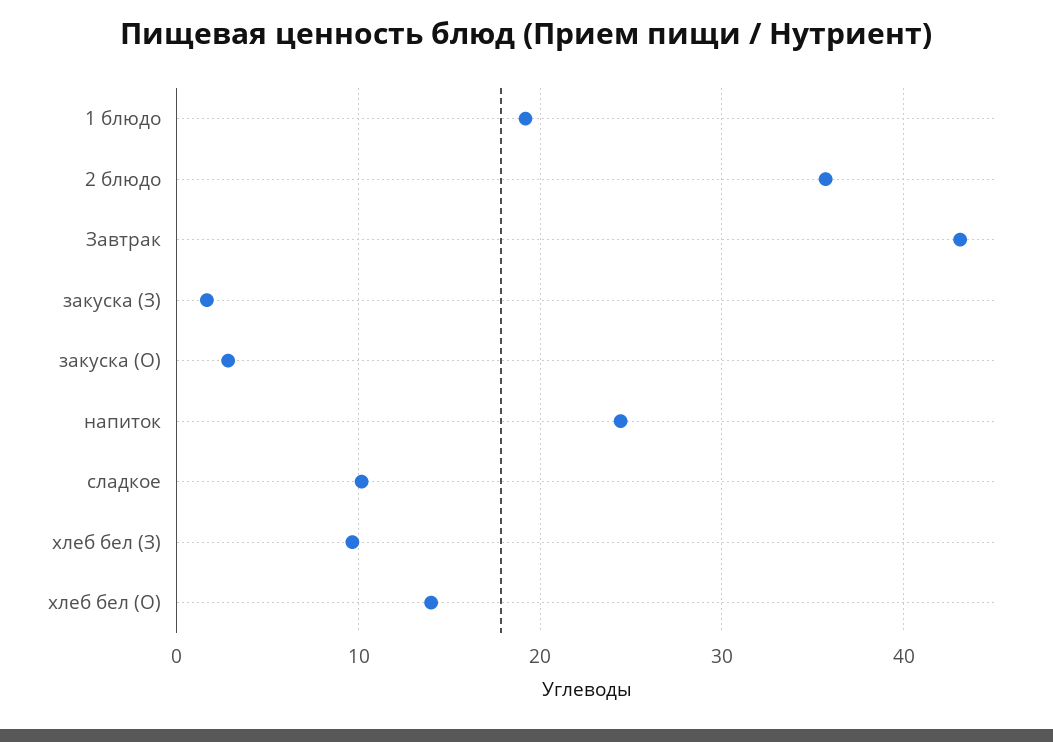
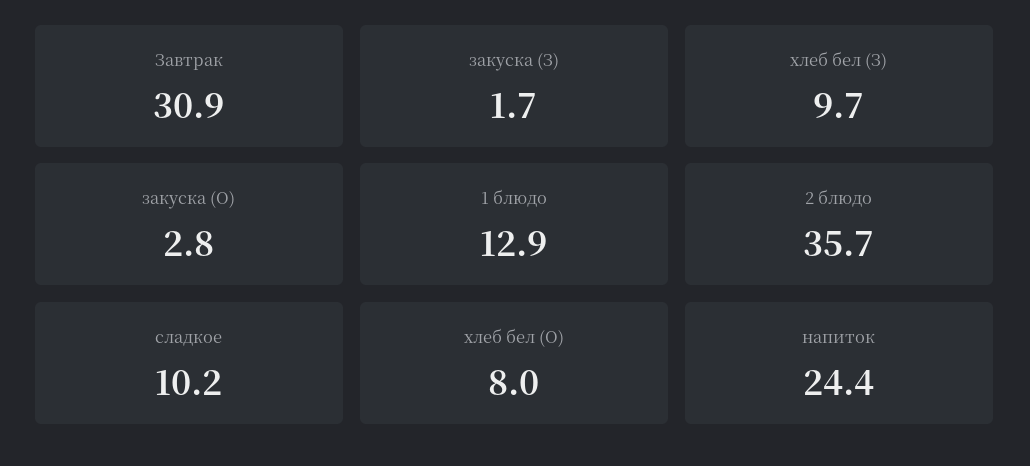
  {
-   "1 блюдо": 19,
+   "1 блюдо": 12.9,
    "2 блюдо": 35.7,
-   "Завтрак": 43,
+   "Завтрак": 30.9,
    "закуска (З)": 1.7,
    "закуска (О)": 2.8,
    "напиток": 24.4,
    "сладкое": 10.2,
    "хлеб бел (З)": 9.7,
-   "хлеб бел (О)": 14
+   "хлеб бел (О)": 8
  }

